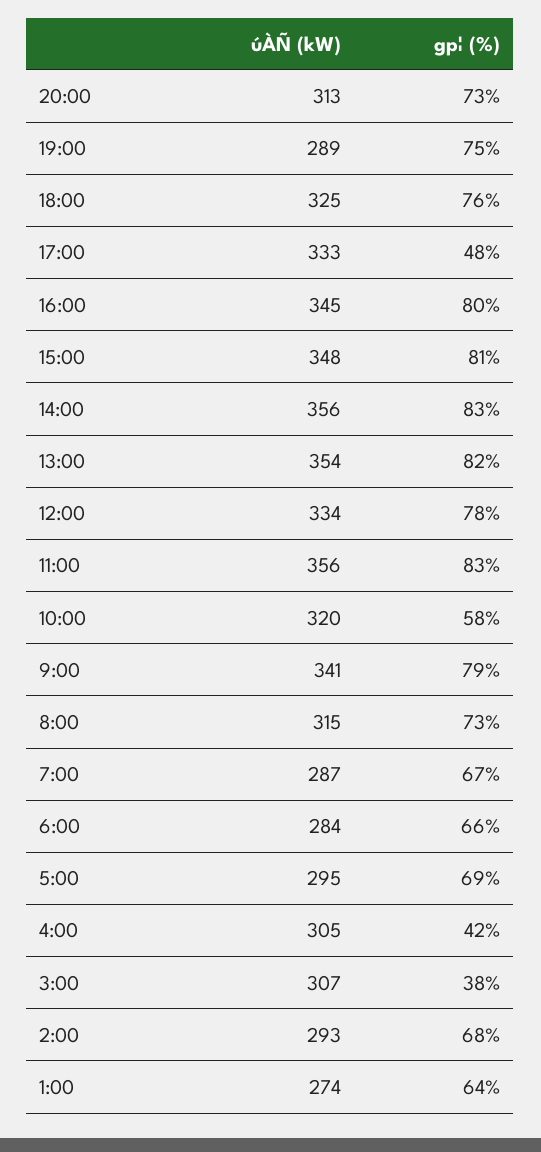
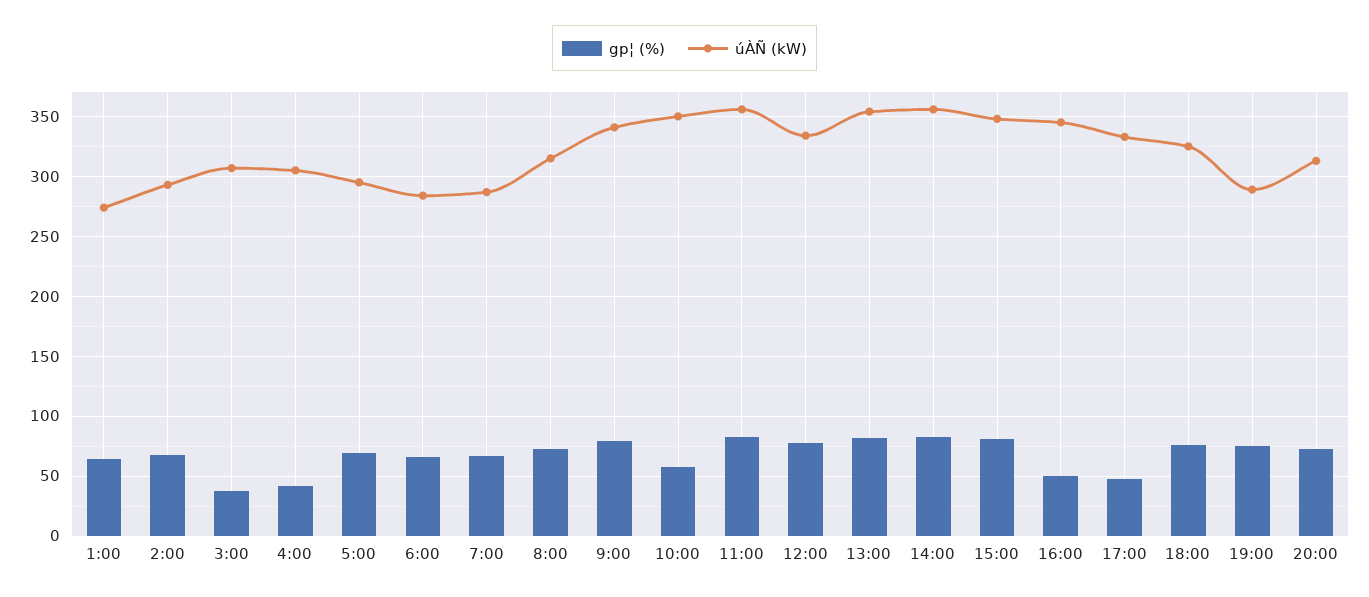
  {
    "úÀÑ (kW)": {
      "20:00": 313,
      "19:00": 289,
      "18:00": 325,
      "17:00": 333,
      "16:00": 345,
      "15:00": 348,
      "14:00": 356,
      "13:00": 354,
      "12:00": 334,
      "11:00": 356,
-     "10:00": 320,
+     "10:00": 350,
      "9:00": 341,
      "8:00": 315,
      "7:00": 287,
      "6:00": 284,
      "5:00": 295,
      "4:00": 305,
      "3:00": 307,
      "2:00": 293,
      "1:00": 274
    },
    "gp¦ (%)": {
      "20:00": 73,
      "19:00": 75,
      "18:00": 76,
      "17:00": 48,
-     "16:00": 80,
+     "16:00": 50,
      "15:00": 81,
      "14:00": 83,
      "13:00": 82,
      "12:00": 78,
      "11:00": 83,
      "10:00": 58,
      "9:00": 79,
      "8:00": 73,
      "7:00": 67,
      "6:00": 66,
      "5:00": 69,
      "4:00": 42,
      "3:00": 38,
      "2:00": 68,
      "1:00": 64
    }
  }

